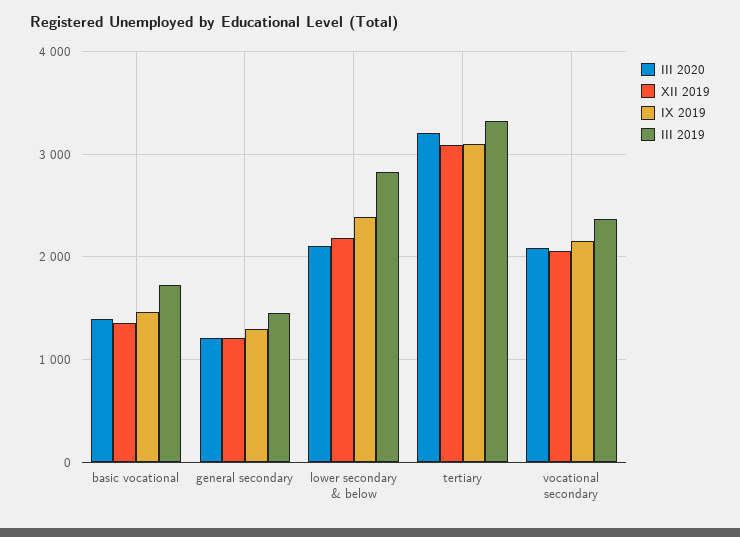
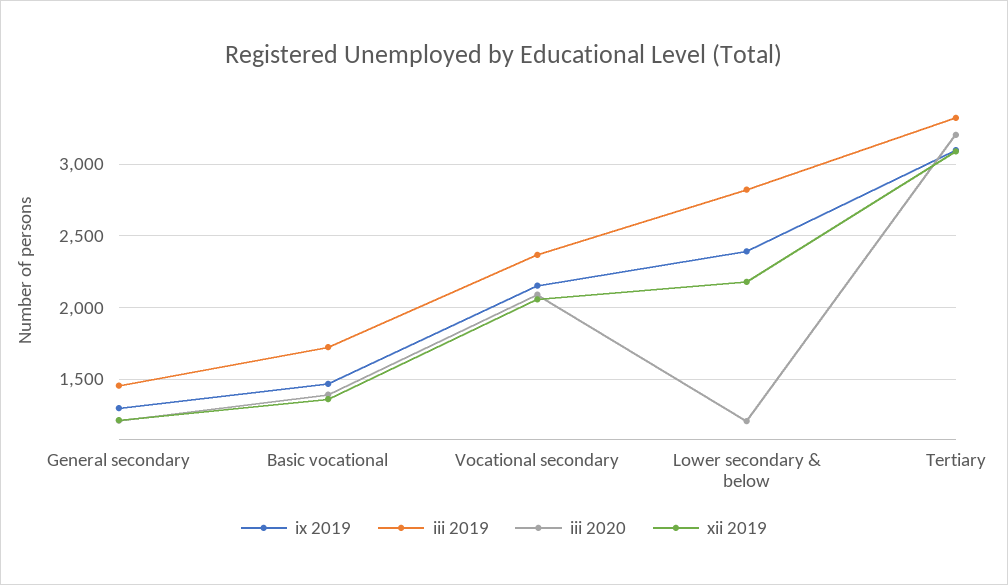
  {
    "III 2020": {
      "basic vocational": 1400,
      "general secondary": 1200,
-     "lower secondary & below": 2100,
+     "lower secondary & below": 1200,
      "tertiary": 3200,
      "vocational secondary": 2100
    },
    "XII 2019": {
      "basic vocational": 1350,
      "general secondary": 1200,
      "lower secondary & below": 2200,
      "tertiary": 3100,
      "vocational secondary": 2050
    },
    "IX 2019": {
      "basic vocational": 1450,
      "general secondary": 1300,
      "lower secondary & below": 2400,
      "tertiary": 3100,
      "vocational secondary": 2150
    },
    "III 2019": {
      "basic vocational": 1700,
      "general secondary": 1450,
      "lower secondary & below": 2800,
      "tertiary": 3300,
      "vocational secondary": 2350
    }
  }

